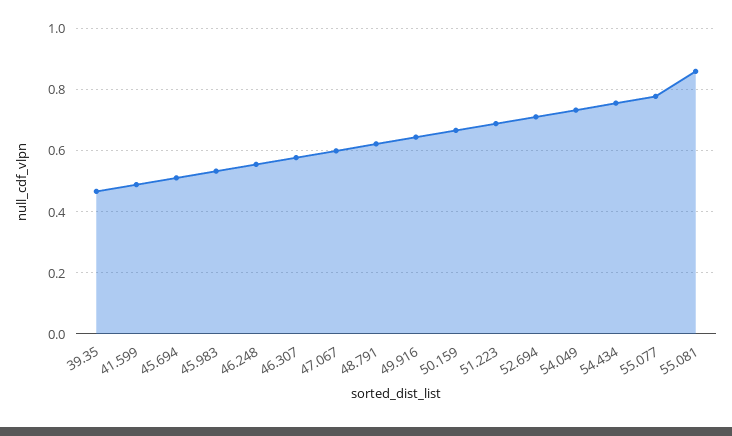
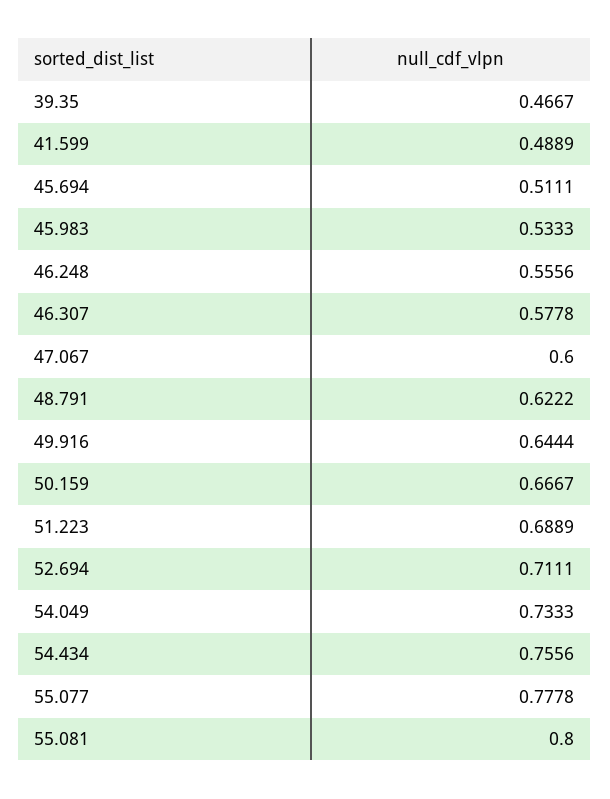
  {
    "39.35": 0.4667,
    "41.599": 0.4889,
    "45.694": 0.5111,
    "45.983": 0.5333,
    "46.248": 0.5556,
    "46.307": 0.5778,
    "47.067": 0.6,
    "48.791": 0.6222,
    "49.916": 0.6444,
    "50.159": 0.6667,
    "51.223": 0.6889,
    "52.694": 0.7111,
    "54.049": 0.7333,
    "54.434": 0.7556,
    "55.077": 0.7778,
-   "55.081": 0.86
+   "55.081": 0.8
  }

